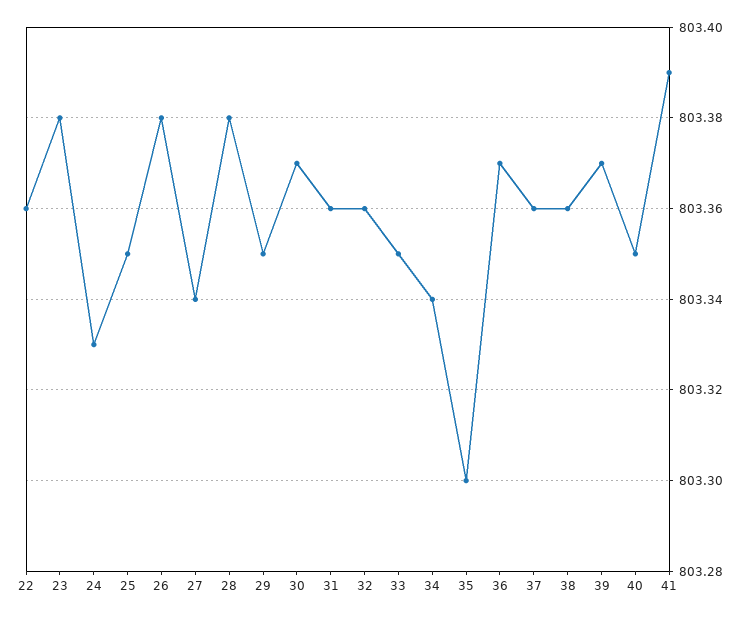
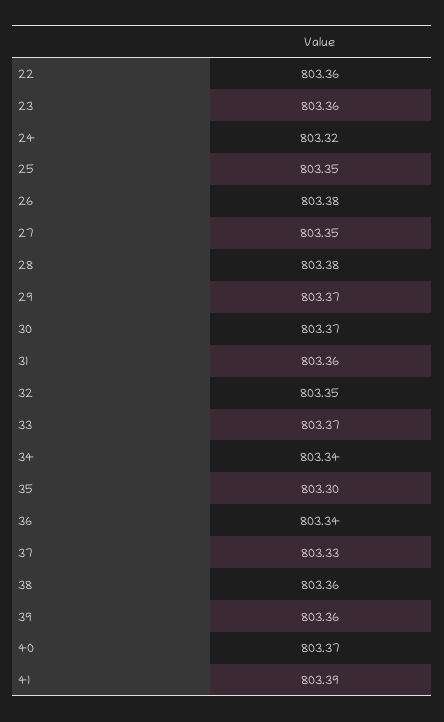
  {
    "22": 803.36,
-   "23": 803.38,
+   "23": 803.36,
-   "24": 803.33,
+   "24": 803.32,
    "25": 803.35,
    "26": 803.38,
-   "27": 803.34,
+   "27": 803.35,
    "28": 803.38,
-   "29": 803.35,
+   "29": 803.37,
    "30": 803.37,
    "31": 803.36,
-   "32": 803.36,
+   "32": 803.35,
-   "33": 803.35,
+   "33": 803.37,
    "34": 803.34,
    "35": 803.3,
-   "36": 803.37,
+   "36": 803.34,
-   "37": 803.36,
+   "37": 803.33,
    "38": 803.36,
-   "39": 803.37,
+   "39": 803.36,
-   "40": 803.35,
+   "40": 803.37,
    "41": 803.39
  }

